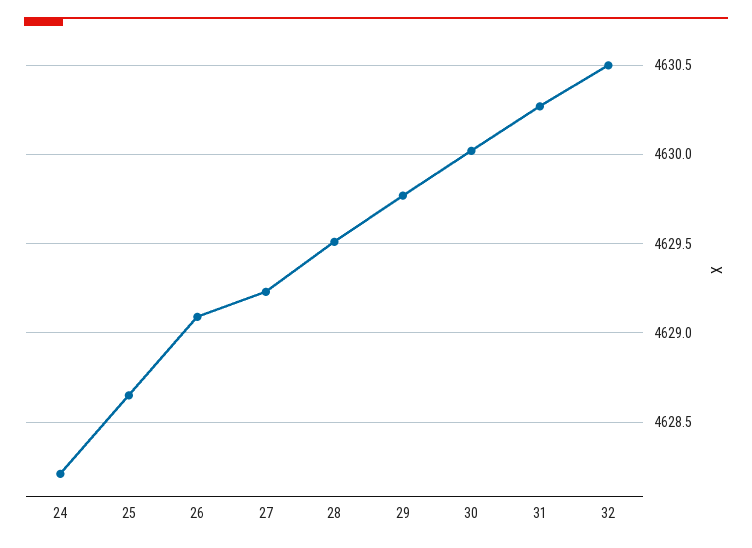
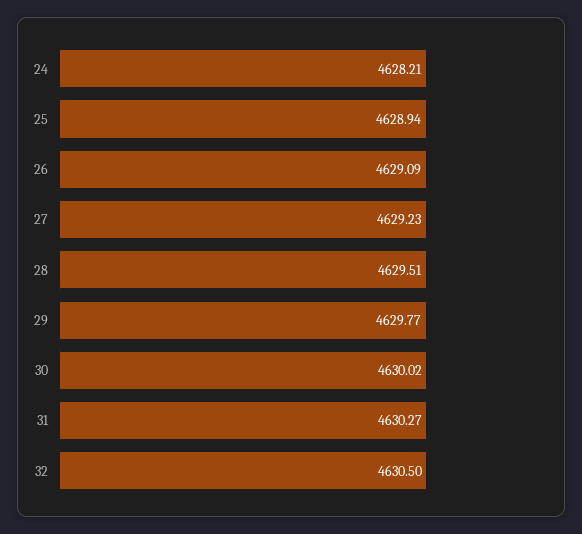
  {
    "24": 4628.21,
-   "25": 4628.65,
+   "25": 4628.94,
    "26": 4629.09,
    "27": 4629.23,
    "28": 4629.51,
    "29": 4629.77,
    "30": 4630.02,
    "31": 4630.27,
    "32": 4630.5
  }

